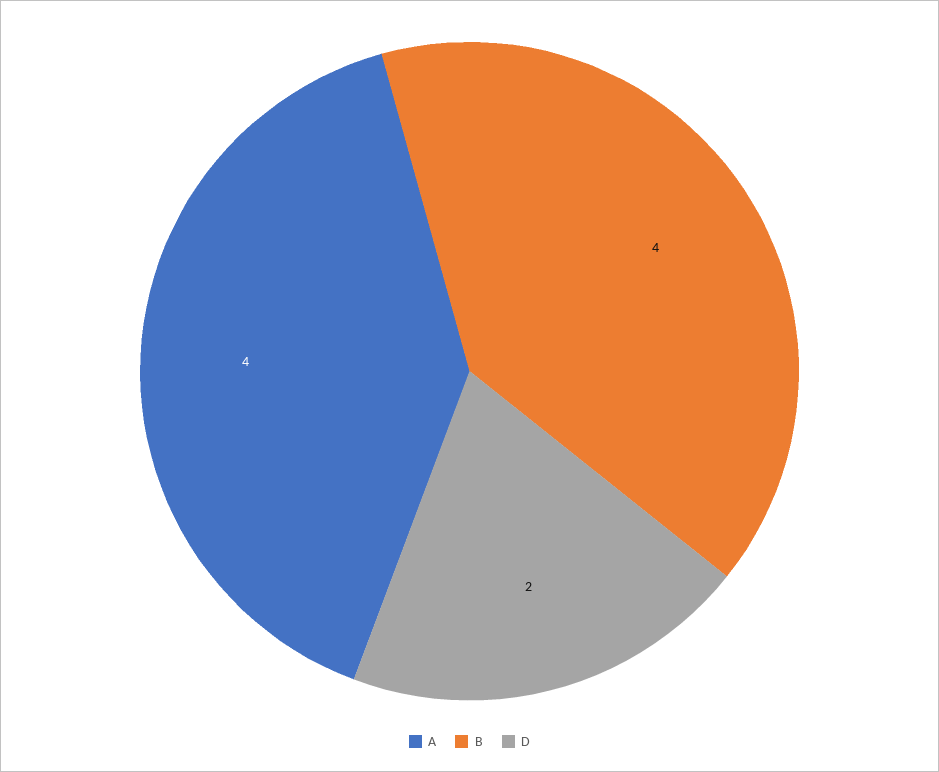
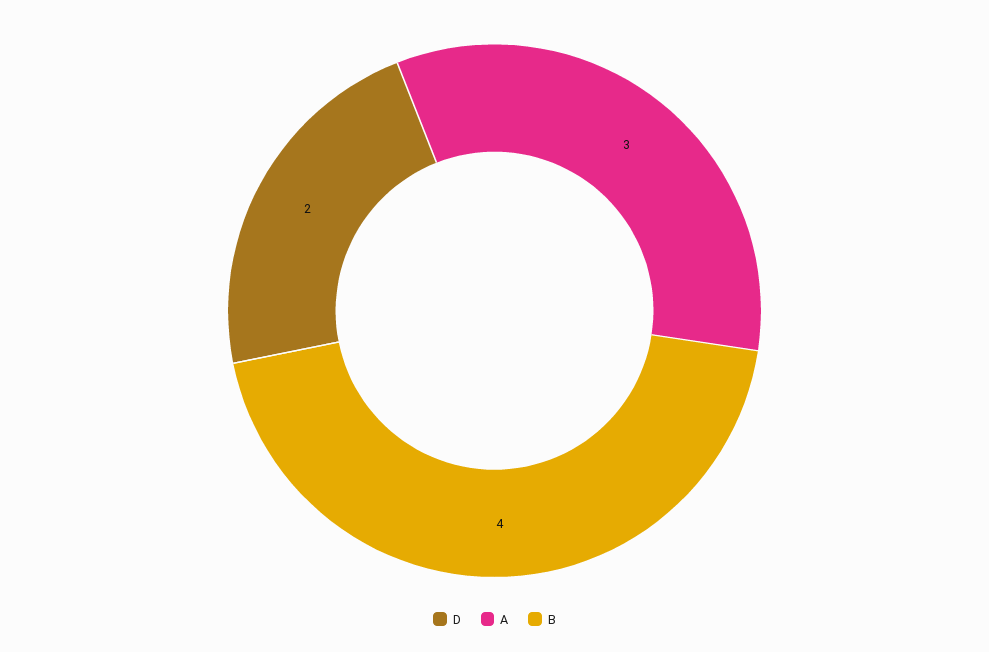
  {
-   "A": 4,
+   "A": 3,
    "B": 4,
    "D": 2
  }

